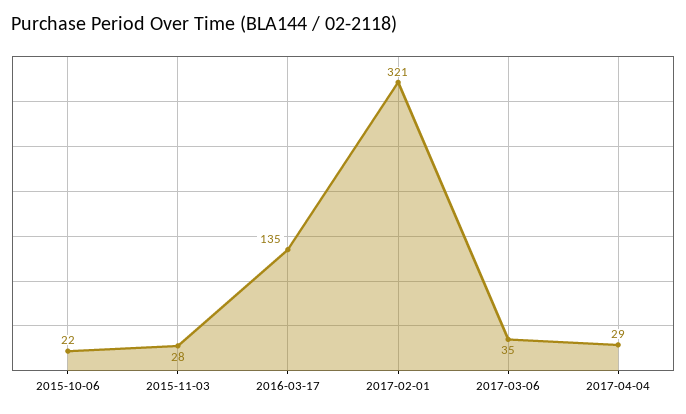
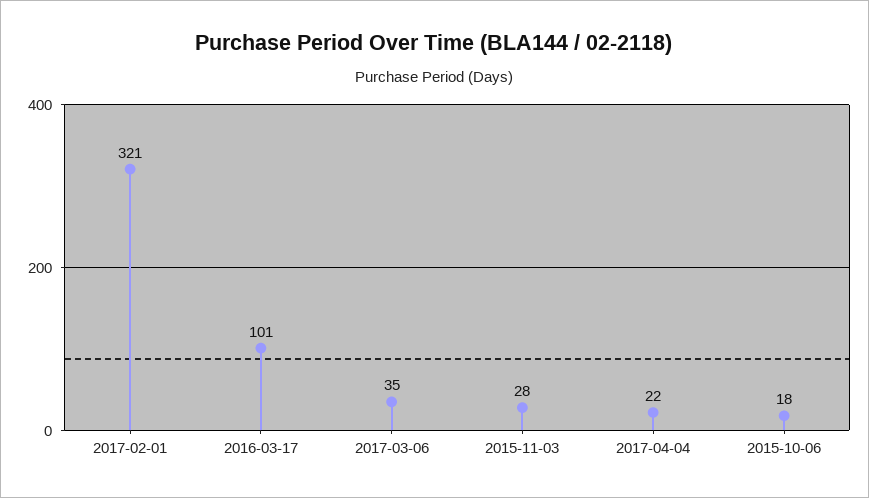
  {
-   "2015-10-06": 22,
+   "2015-10-06": 18,
    "2015-11-03": 28,
-   "2016-03-17": 135,
+   "2016-03-17": 101,
    "2017-02-01": 321,
    "2017-03-06": 35,
-   "2017-04-04": 29
+   "2017-04-04": 22
  }

